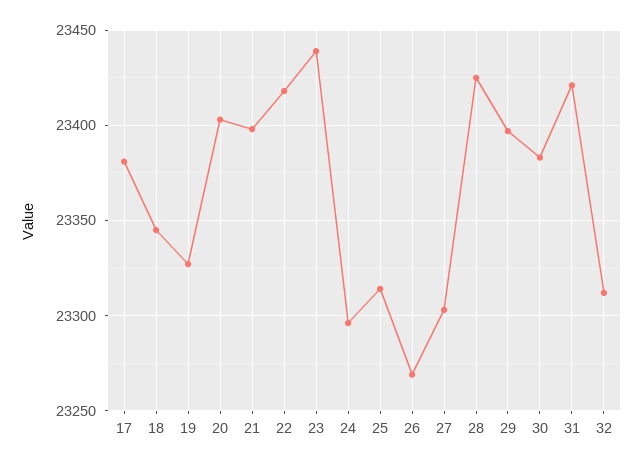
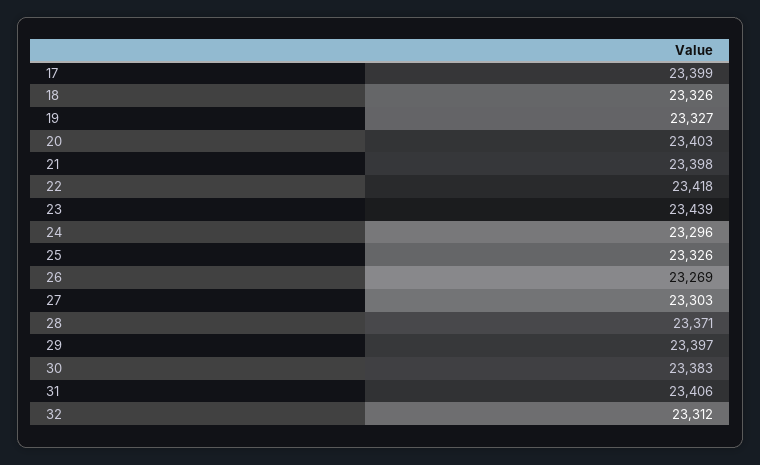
  {
-   "17": 23380,
+   "17": 23399,
-   "18": 23345,
+   "18": 23326,
    "19": 23327,
    "20": 23403,
    "21": 23398,
    "22": 23418,
    "23": 23439,
    "24": 23296,
-   "25": 23315,
+   "25": 23326,
    "26": 23269,
    "27": 23303,
-   "28": 23425,
+   "28": 23371,
    "29": 23397,
    "30": 23383,
-   "31": 23420,
+   "31": 23406,
    "32": 23312
  }

